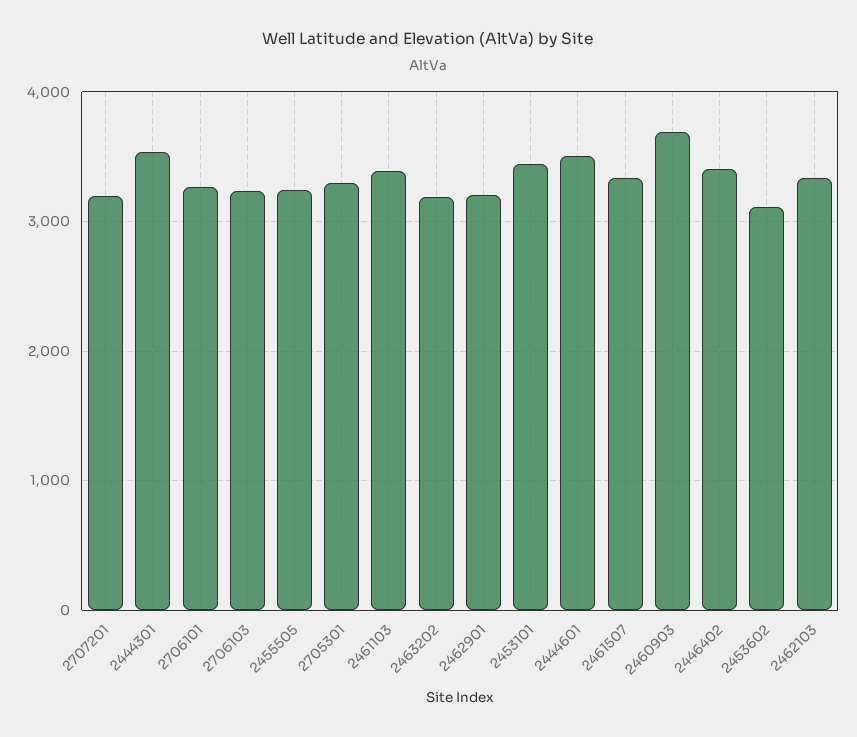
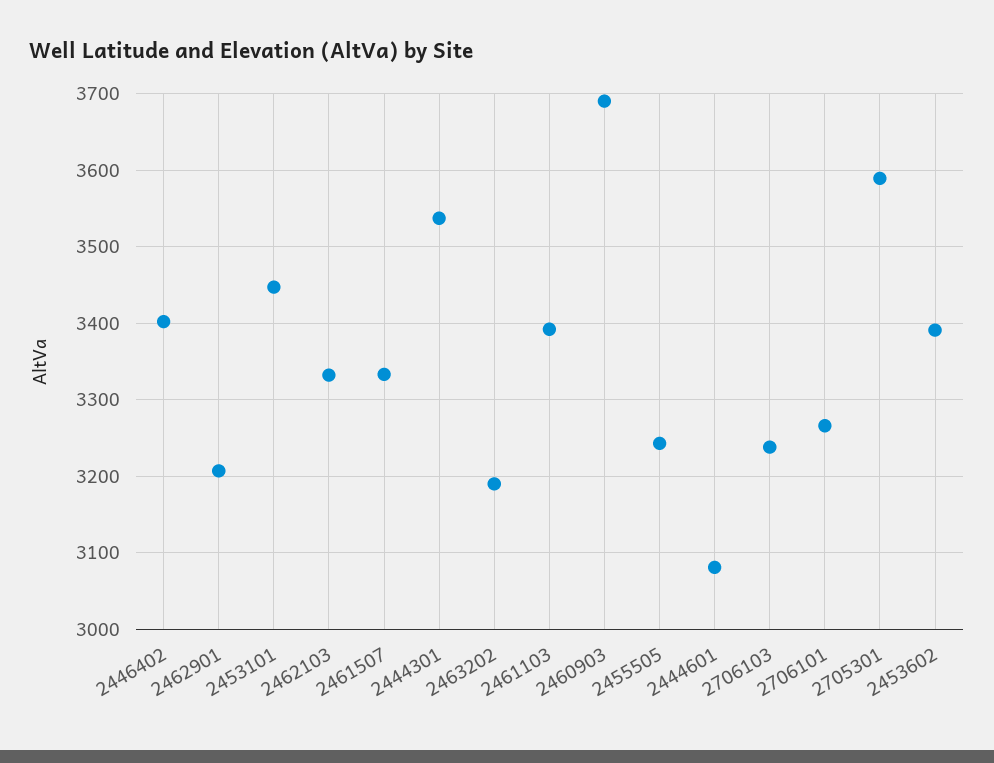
  {
-   "2707201": 3200,
    "2444301": 3540,
    "2706101": 3270,
    "2706103": 3240,
    "2455505": 3240,
-   "2705301": 3300,
+   "2705301": 3590,
    "2461103": 3390,
    "2463202": 3190,
    "2462901": 3210,
    "2453101": 3450,
-   "2444601": 3500,
+   "2444601": 3080,
    "2461507": 3330,
    "2460903": 3690,
    "2446402": 3400,
-   "2453602": 3100,
+   "2453602": 3390,
    "2462103": 3330
  }

